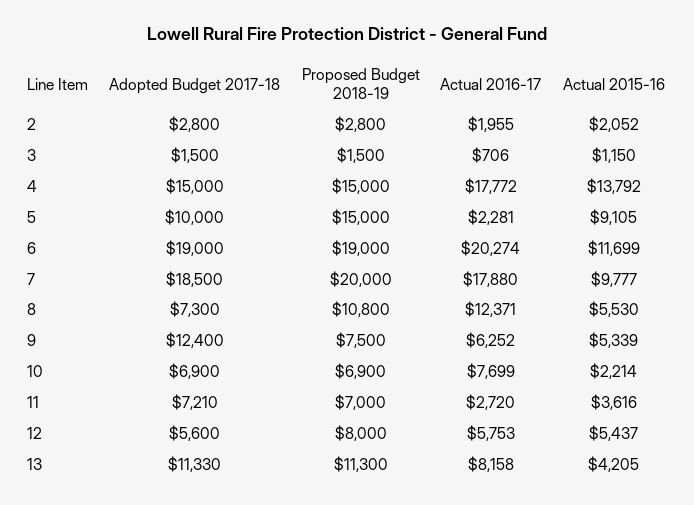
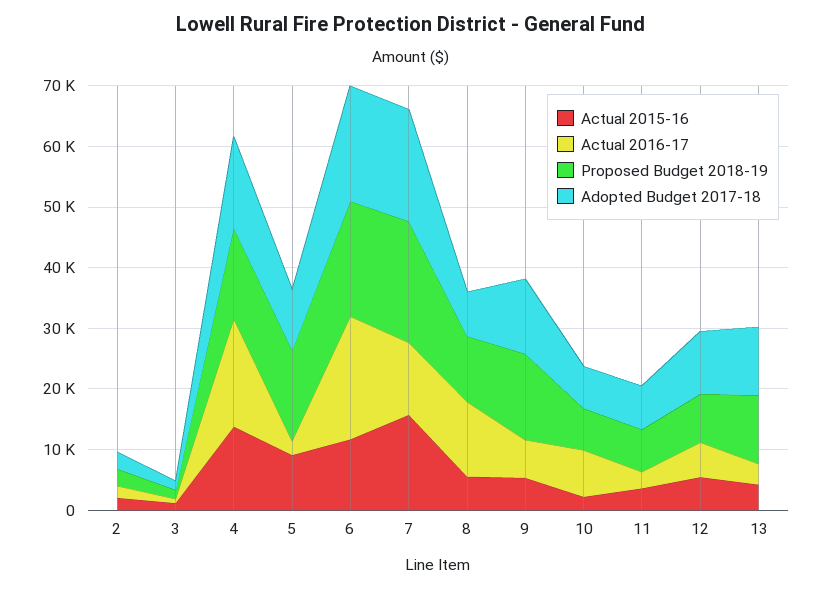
  {
    "Adopted Budget 2017-18": {
      "2": 2800,
      "3": 1500,
      "4": 15000,
      "5": 10000,
      "6": 19000,
      "7": 18500,
      "8": 7300,
      "9": 12400,
      "10": 6900,
      "11": 7210,
-     "12": 5600,
+     "12": 10000,
      "13": 11330
    },
    "Proposed Budget 2018-19": {
      "2": 2800,
      "3": 1500,
      "4": 15000,
      "5": 15000,
      "6": 19000,
      "7": 20000,
      "8": 10800,
-     "9": 7500,
+     "9": 14000,
      "10": 6900,
      "11": 7000,
      "12": 8000,
      "13": 11300
    },
    "Actual 2016-17": {
      "2": 1955,
      "3": 706,
      "4": 17772,
      "5": 2281,
      "6": 20274,
-     "7": 17880,
+     "7": 12000,
      "8": 12371,
      "9": 6252,
      "10": 7699,
      "11": 2720,
      "12": 5753,
-     "13": 8158
+     "13": 4000
    },
    "Actual 2015-16": {
      "2": 2052,
      "3": 1150,
      "4": 13792,
      "5": 9105,
      "6": 11699,
-     "7": 9777,
+     "7": 16000,
      "8": 5530,
      "9": 5339,
      "10": 2214,
      "11": 3616,
      "12": 5437,
      "13": 4205
    }
  }

